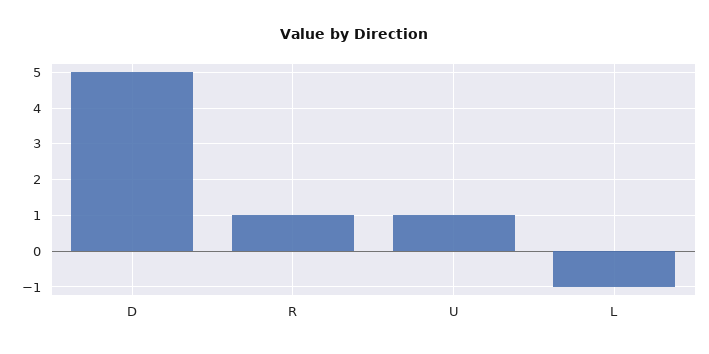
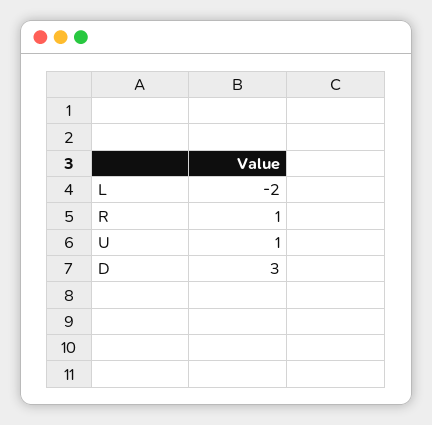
  {
-   "D": 5,
+   "D": 3,
    "R": 1,
    "U": 1,
-   "L": -1
+   "L": -2
  }

